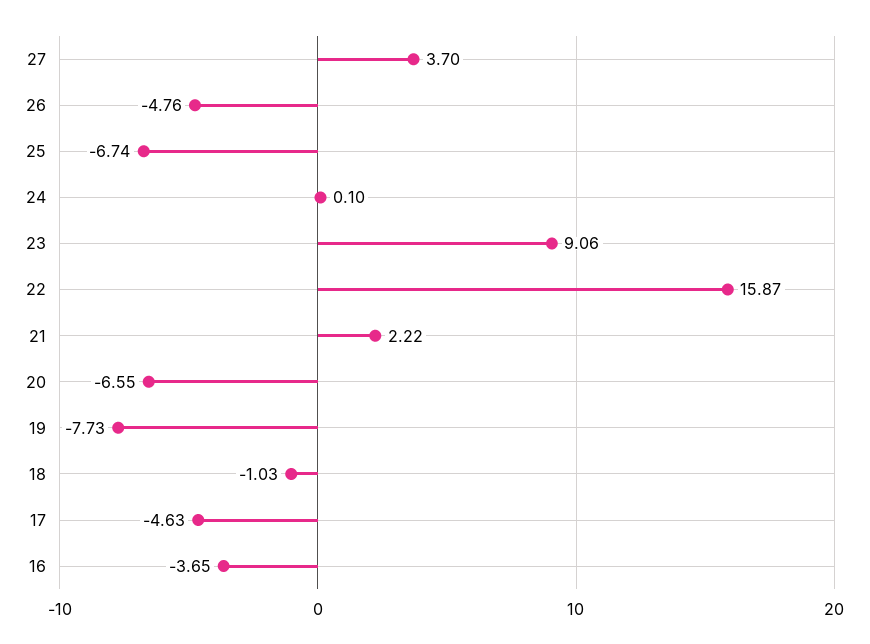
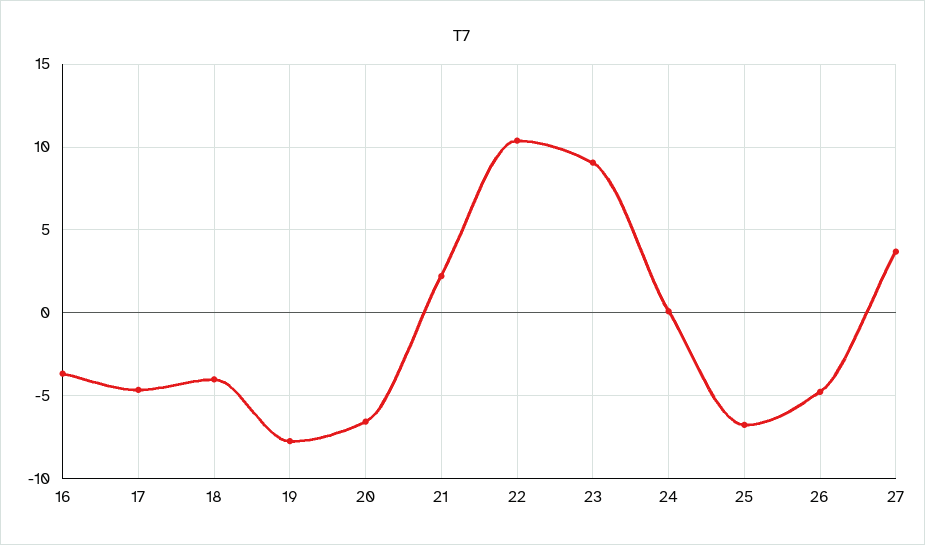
  {
    "27": 3.7,
    "26": -4.76,
    "25": -6.74,
    "24": 0.1,
    "23": 9.06,
-   "22": 15.87,
+   "22": 10.5,
    "21": 2.22,
    "20": -6.55,
    "19": -7.73,
-   "18": -1.03,
+   "18": -4,
    "17": -4.63,
    "16": -3.65
  }

